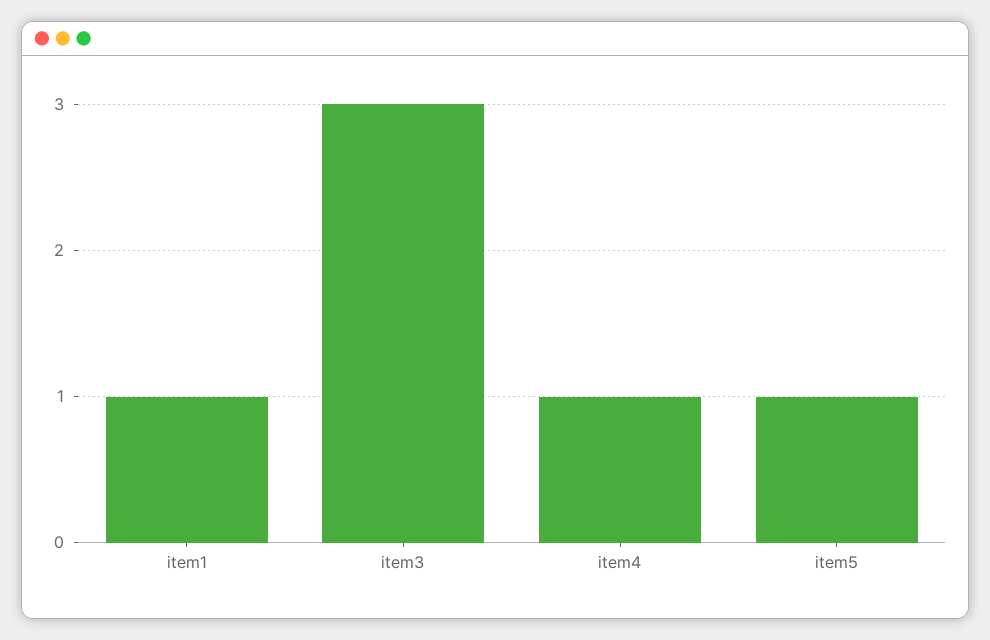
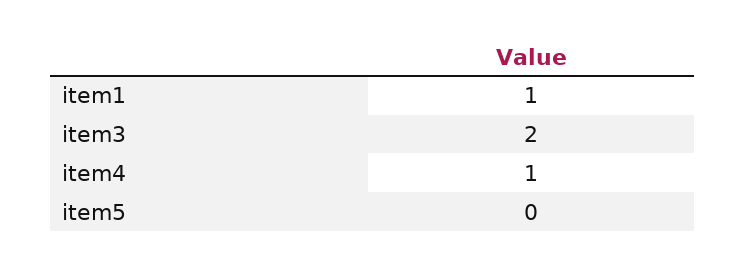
  {
    "item1": 1,
-   "item3": 3,
+   "item3": 2,
    "item4": 1,
-   "item5": 1
+   "item5": 0
  }

